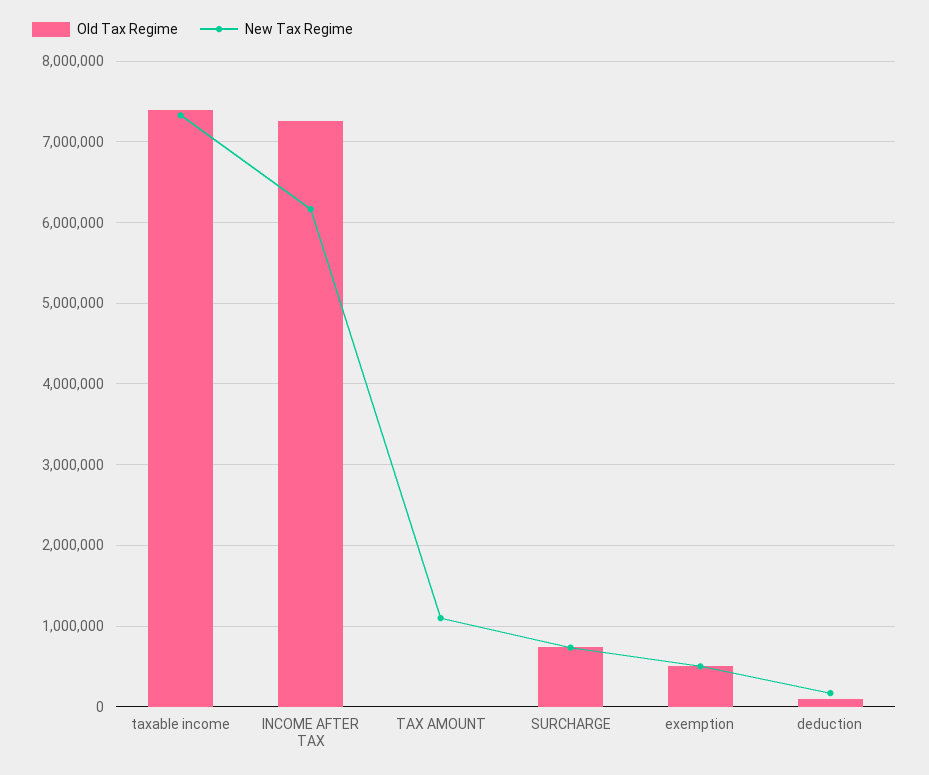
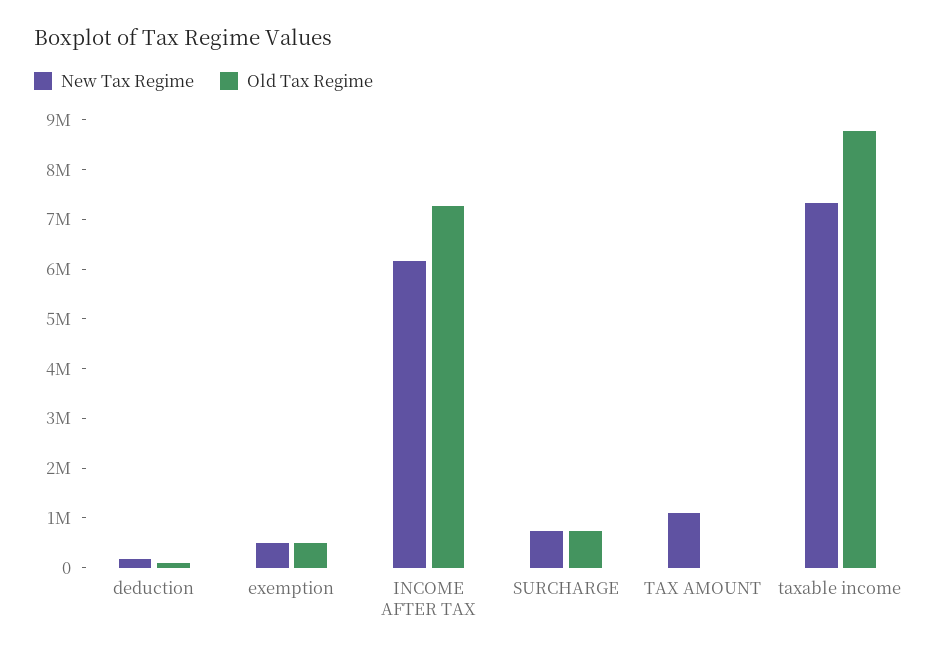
  {
    "Old Tax Regime": {
-     "taxable income": 7400000,
+     "taxable income": 8800000,
      "INCOME AFTER TAX": 7300000,
      "TAX AMOUNT": 0,
      "SURCHARGE": 700000,
      "exemption": 500000,
      "deduction": 100000
    },
    "New Tax Regime": {
      "taxable income": 7300000,
      "INCOME AFTER TAX": 6200000,
      "TAX AMOUNT": 1100000,
      "SURCHARGE": 700000,
      "exemption": 500000,
      "deduction": 200000
    }
  }

